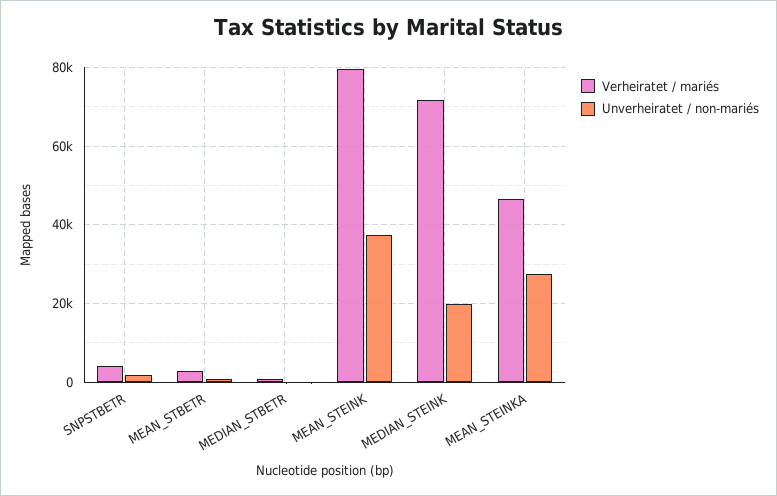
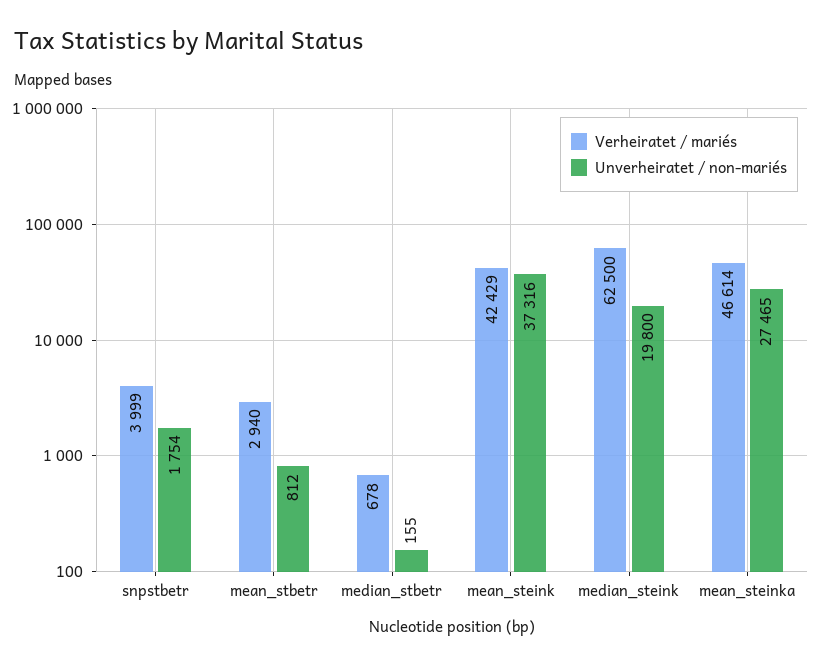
  {
    "Verheiratet / mariés": {
      "SNPSTBETR": 3999,
      "MEAN_STBETR": 2940,
      "MEDIAN_STBETR": 678,
-     "MEAN_STEINK": 80000,
+     "MEAN_STEINK": 42429,
-     "MEDIAN_STEINK": 72000,
+     "MEDIAN_STEINK": 62500,
      "MEAN_STEINKA": 46614
    },
    "Unverheiratet / non-mariés": {
      "SNPSTBETR": 1754,
      "MEAN_STBETR": 812,
      "MEDIAN_STBETR": 155,
      "MEAN_STEINK": 37316,
      "MEDIAN_STEINK": 19800,
      "MEAN_STEINKA": 27465
    }
  }

